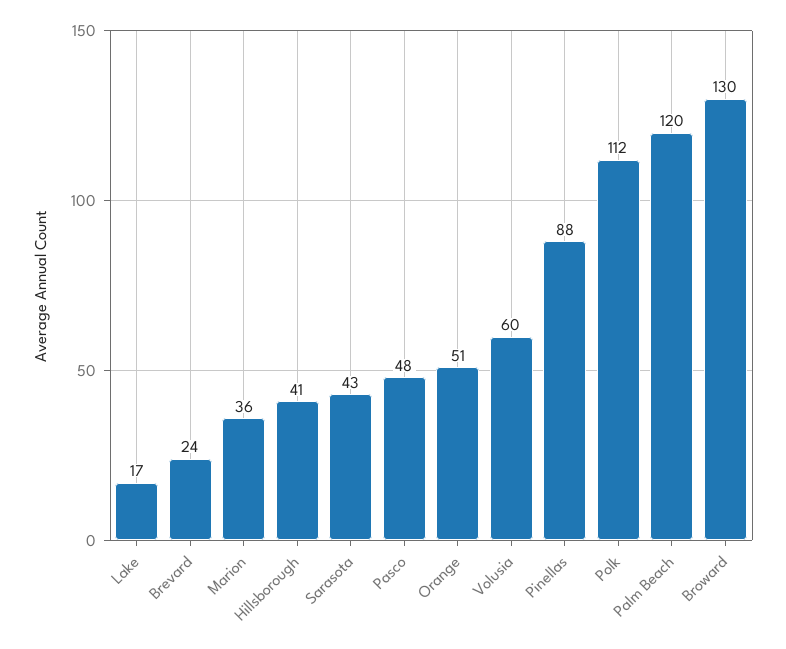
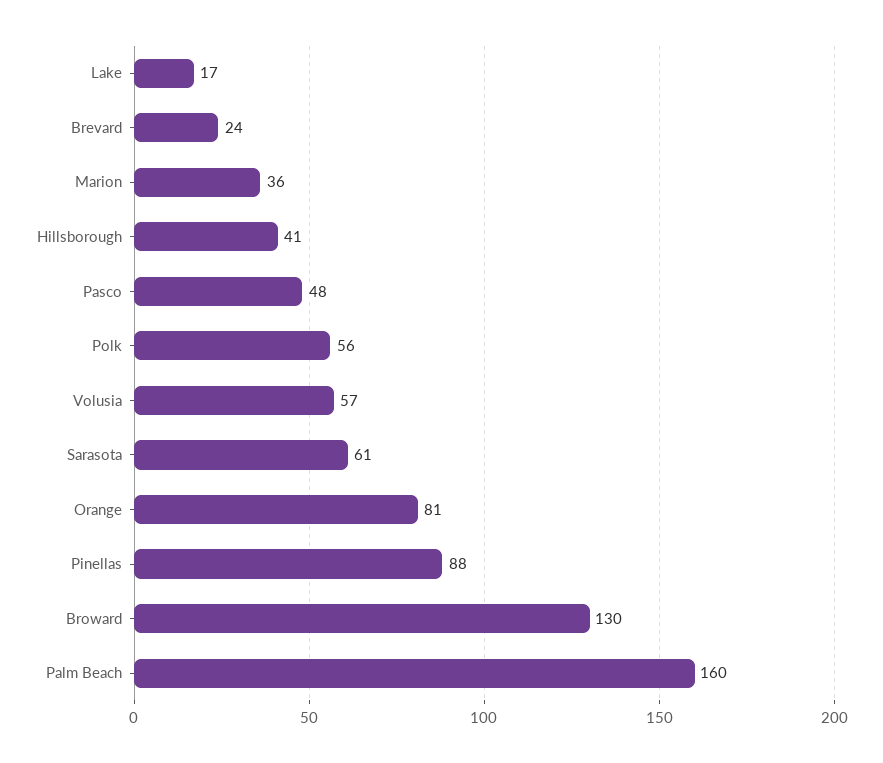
  {
    "Lake": 17,
    "Brevard": 24,
    "Marion": 36,
    "Hillsborough": 41,
-   "Sarasota": 43,
+   "Sarasota": 61,
    "Pasco": 48,
-   "Orange": 51,
+   "Orange": 81,
-   "Volusia": 60,
+   "Volusia": 57,
    "Pinellas": 88,
-   "Polk": 112,
+   "Polk": 56,
-   "Palm Beach": 120,
+   "Palm Beach": 160,
    "Broward": 130
  }

